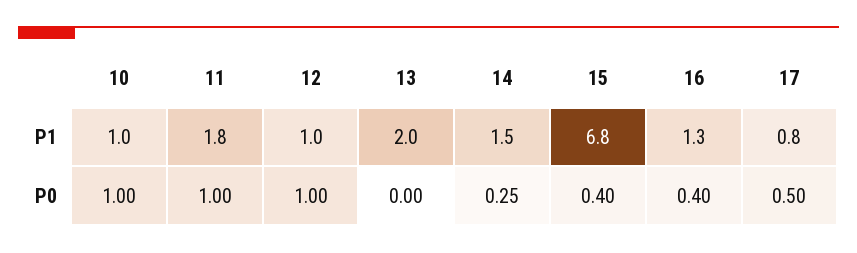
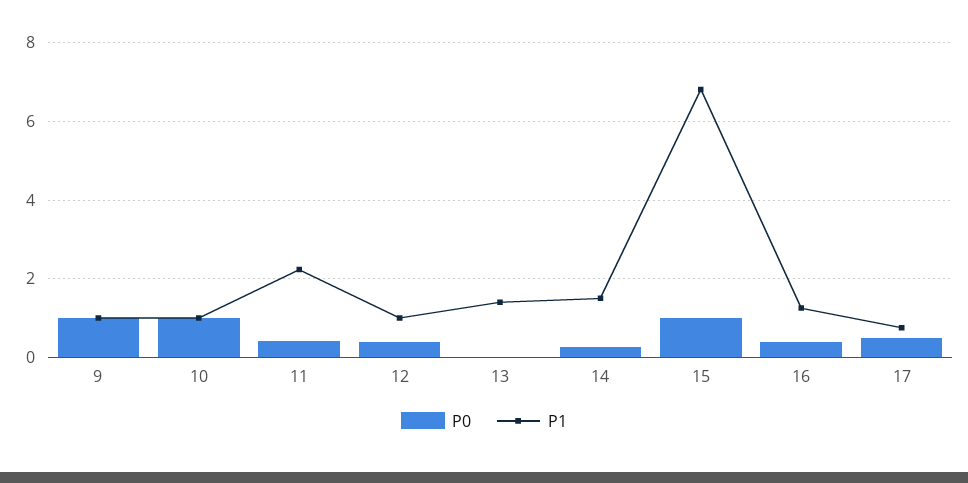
  {
    "P1": {
      "10": 1,
-     "11": 1.8,
+     "11": 2.2,
      "12": 1,
-     "13": 2,
+     "13": 1.4,
      "14": 1.5,
      "15": 6.8,
      "16": 1.3,
-     "17": 0.8
+     "17": 0.8,
+     "9": 1
    },
    "P0": {
      "10": 1,
-     "11": 1,
+     "11": 0.4,
-     "12": 1,
+     "12": 0.4,
      "13": 0,
      "14": 0.25,
-     "15": 0.4,
+     "15": 1,
      "16": 0.4,
-     "17": 0.5
+     "17": 0.5,
+     "9": 1
    }
  }

